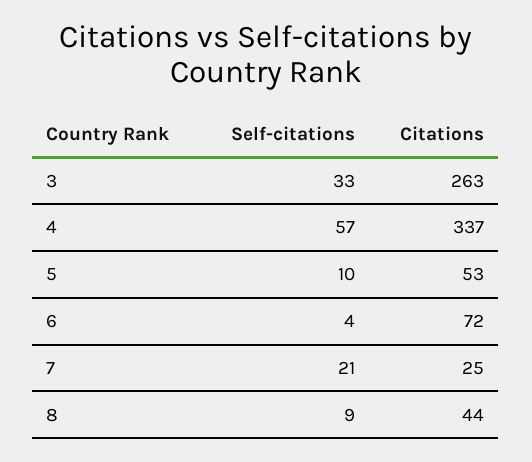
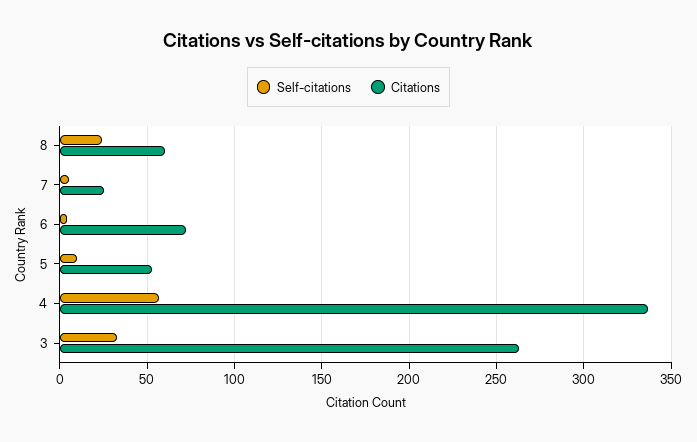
  {
    "Self-citations": {
      "3": 33,
      "4": 57,
      "5": 10,
      "6": 4,
-     "7": 21,
+     "7": 5,
-     "8": 9
+     "8": 25
    },
    "Citations": {
      "3": 263,
      "4": 337,
      "5": 53,
      "6": 72,
      "7": 25,
-     "8": 44
+     "8": 60
    }
  }

